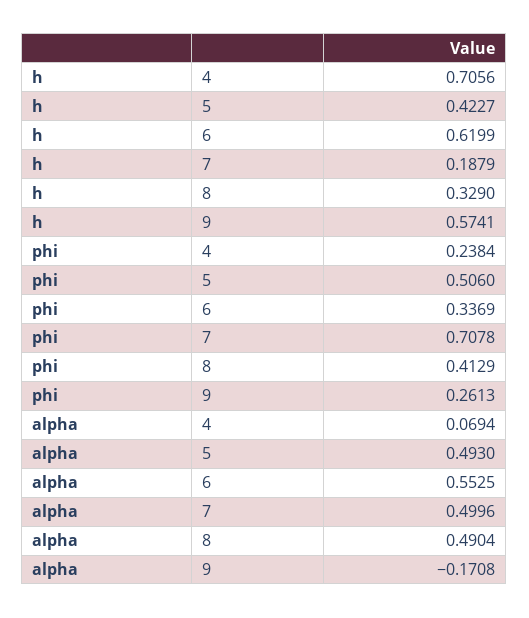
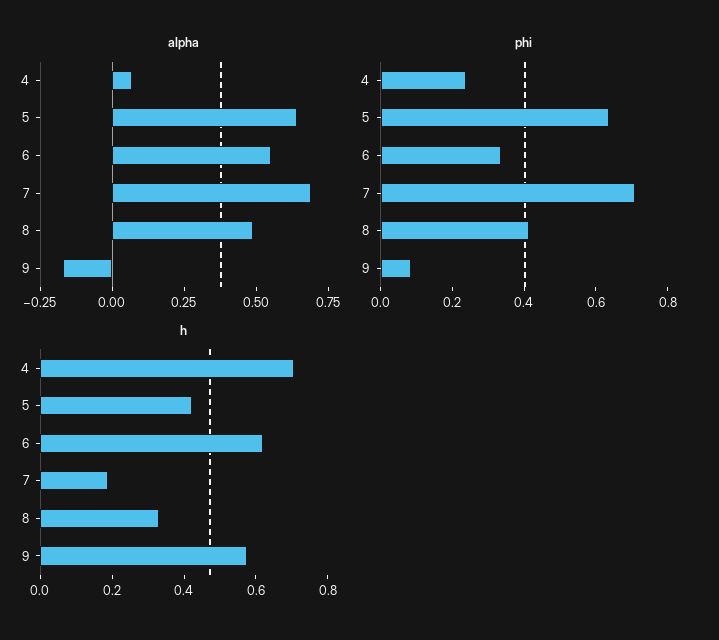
  {
    "h": {
      "4": 0.7056,
      "5": 0.4227,
      "6": 0.6199,
      "7": 0.1879,
      "8": 0.329,
      "9": 0.5741
    },
    "phi": {
      "4": 0.2384,
-     "5": 0.506,
+     "5": 0.65,
      "6": 0.3369,
      "7": 0.7078,
      "8": 0.4129,
-     "9": 0.2613
+     "9": 0.1
    },
    "alpha": {
      "4": 0.0694,
-     "5": 0.493,
+     "5": 0.65,
      "6": 0.5525,
-     "7": 0.4996,
+     "7": 0.7,
      "8": 0.4904,
      "9": -0.1708
    }
  }

